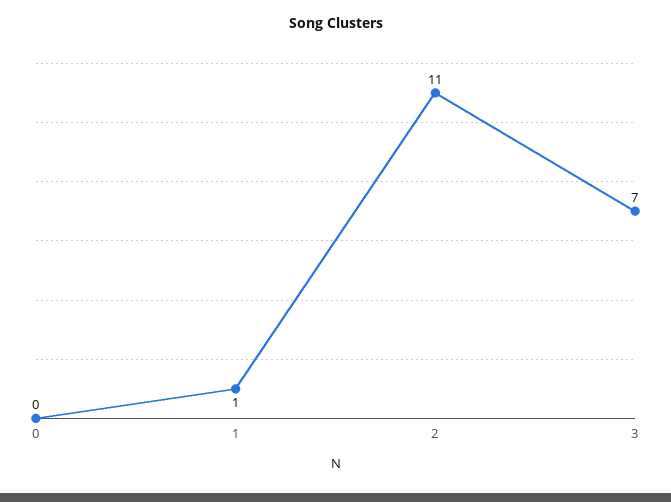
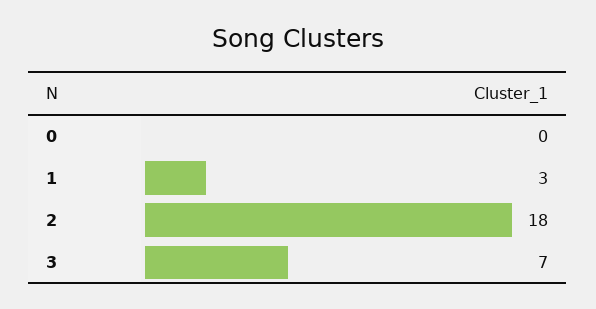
  {
    "0": 0,
-   "1": 1,
+   "1": 3,
-   "2": 11,
+   "2": 18,
    "3": 7
  }

